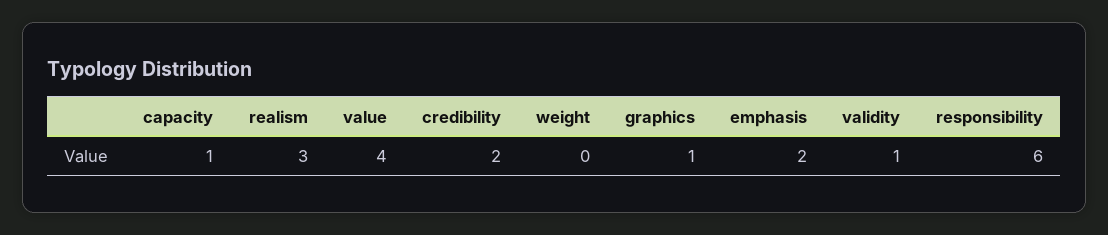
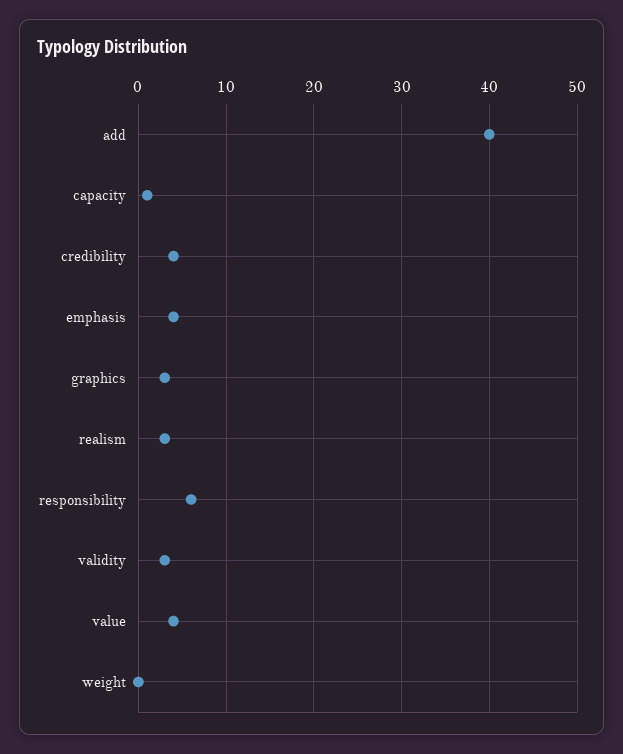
  {
    "capacity": 1,
    "realism": 3,
    "value": 4,
-   "credibility": 2,
+   "credibility": 4,
    "weight": 0,
-   "graphics": 1,
+   "graphics": 3,
-   "emphasis": 2,
+   "emphasis": 4,
-   "validity": 1,
+   "validity": 3,
-   "responsibility": 6
+   "responsibility": 6,
+   "add": 40
  }

